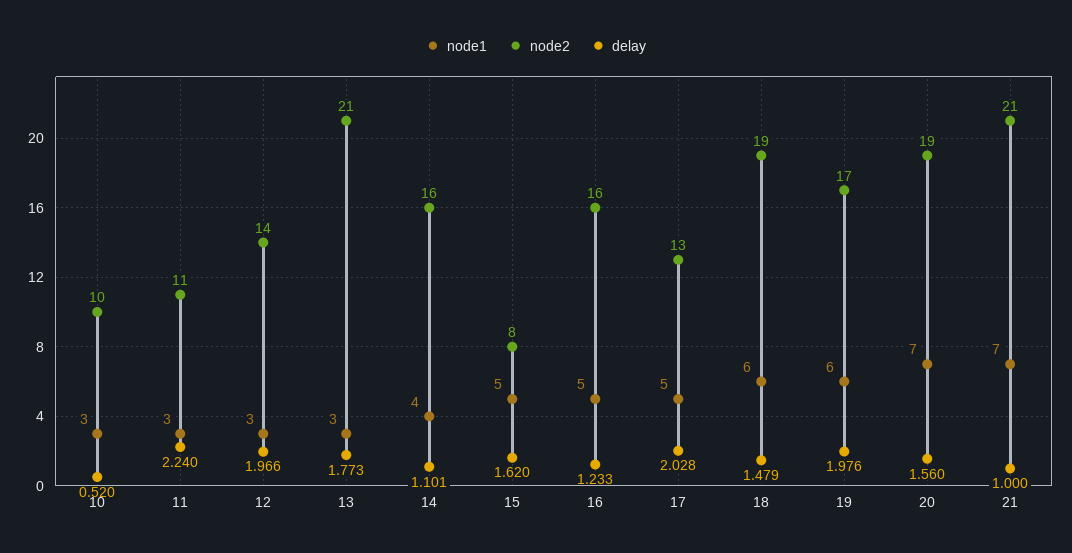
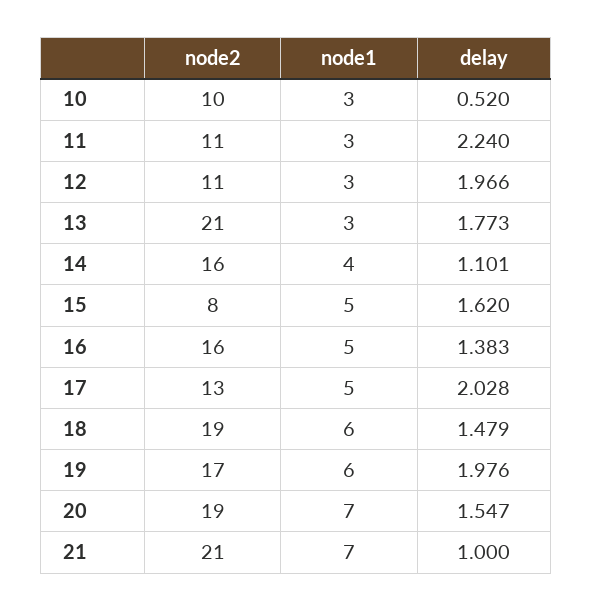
  {
    "node1": {
      "10": 3,
      "11": 3,
      "12": 3,
      "13": 3,
      "14": 4,
      "15": 5,
      "16": 5,
      "17": 5,
      "18": 6,
      "19": 6,
      "20": 7,
      "21": 7
    },
    "node2": {
      "10": 10,
      "11": 11,
-     "12": 14,
+     "12": 11,
      "13": 21,
      "14": 16,
      "15": 8,
      "16": 16,
      "17": 13,
      "18": 19,
      "19": 17,
      "20": 19,
      "21": 21
    },
    "delay": {
      "10": 0.52,
      "11": 2.24,
      "12": 1.966,
      "13": 1.773,
      "14": 1.101,
      "15": 1.62,
-     "16": 1.233,
+     "16": 1.383,
      "17": 2.028,
      "18": 1.479,
      "19": 1.976,
-     "20": 1.56,
+     "20": 1.547,
      "21": 1
    }
  }

